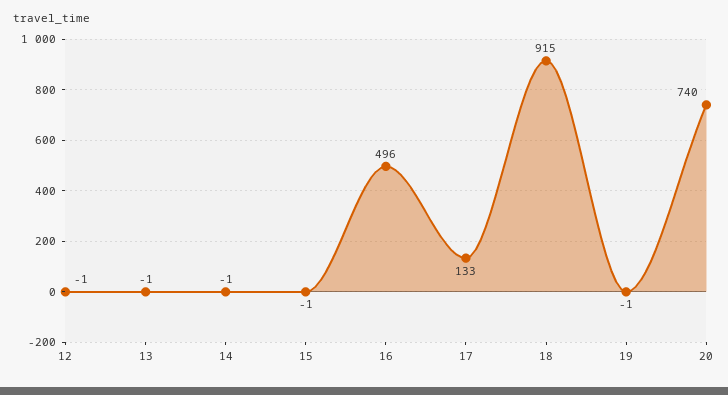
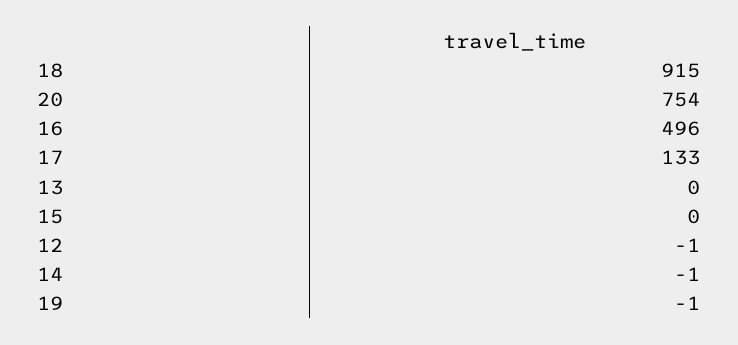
  {
    "12": -1,
-   "13": -1,
+   "13": 0,
    "14": -1,
-   "15": -1,
+   "15": 0,
    "16": 496,
    "17": 133,
    "18": 915,
    "19": -1,
-   "20": 740
+   "20": 754
  }

